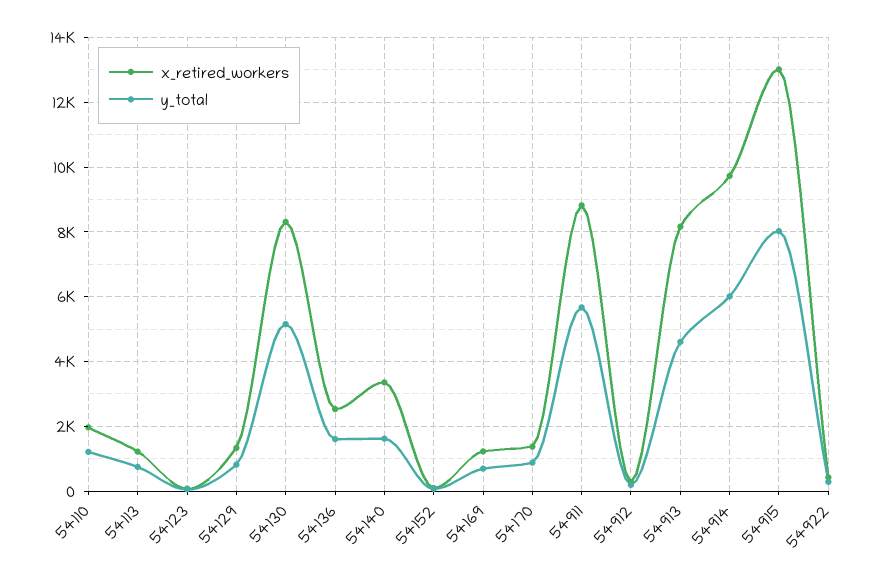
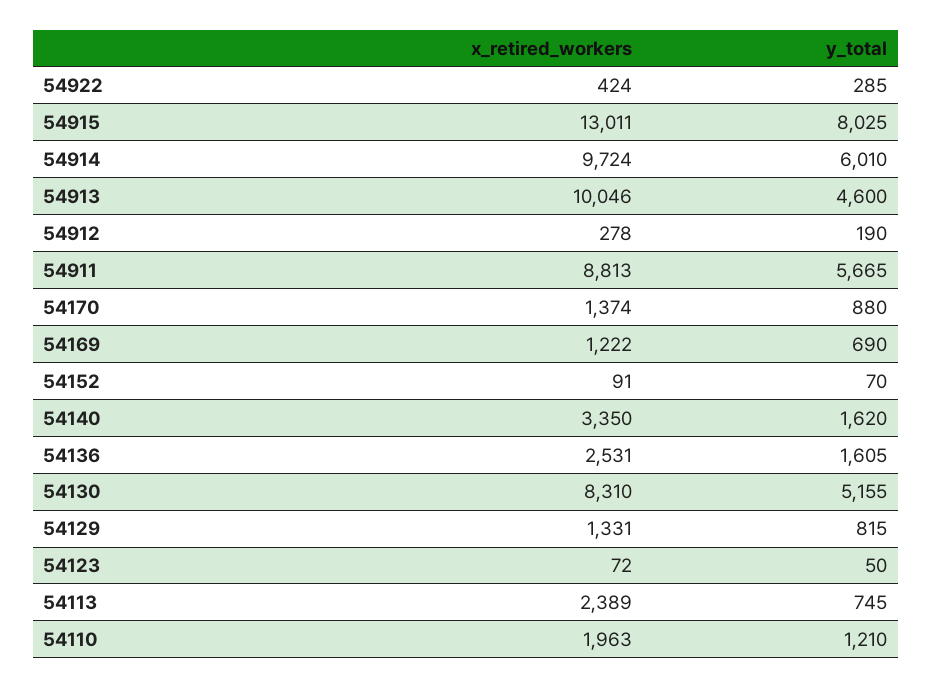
  {
    "x_retired_workers": {
      "54110": 1963,
-     "54113": 1200,
+     "54113": 2389,
      "54123": 72,
      "54129": 1331,
      "54130": 8310,
      "54136": 2531,
      "54140": 3350,
      "54152": 91,
      "54169": 1222,
      "54170": 1374,
      "54911": 8813,
      "54912": 278,
-     "54913": 8200,
+     "54913": 10046,
      "54914": 9724,
      "54915": 13011,
      "54922": 424
    },
    "y_total": {
      "54110": 1210,
      "54113": 745,
      "54123": 50,
      "54129": 815,
      "54130": 5155,
      "54136": 1605,
      "54140": 1620,
      "54152": 70,
      "54169": 690,
      "54170": 880,
      "54911": 5665,
      "54912": 190,
      "54913": 4600,
      "54914": 6010,
      "54915": 8025,
      "54922": 285
    }
  }

